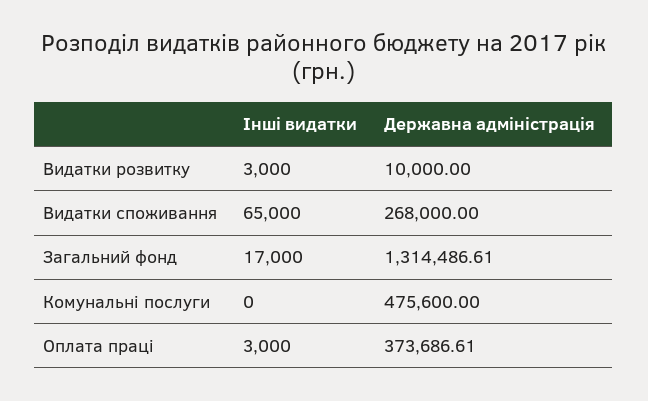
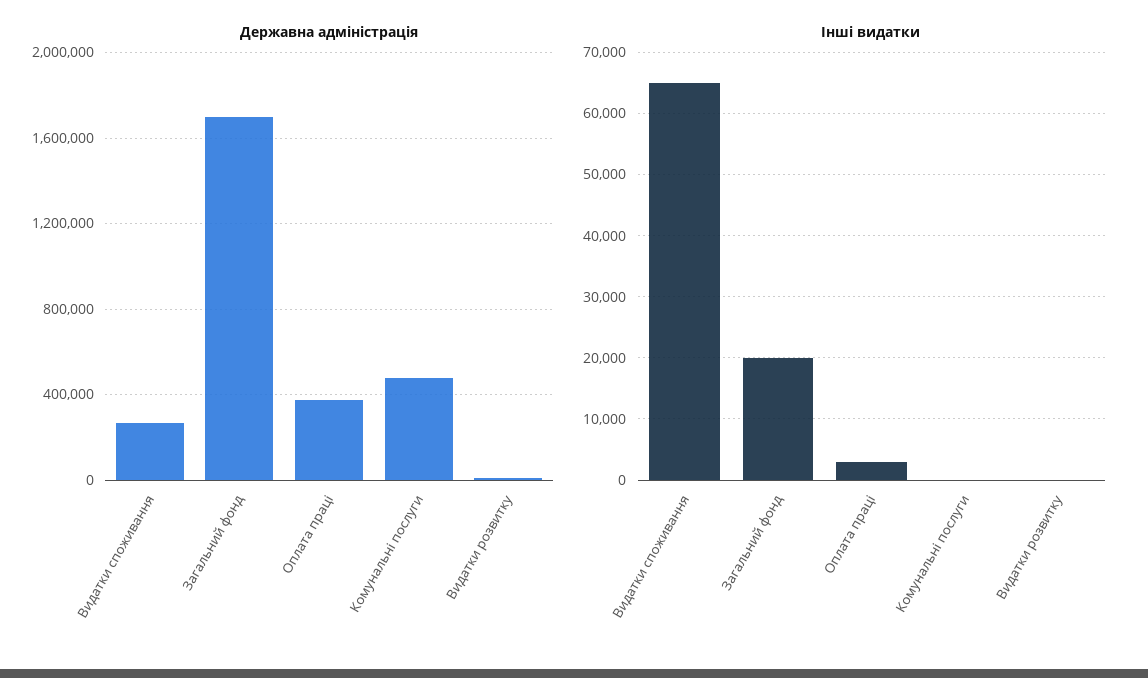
  {
    "Інші видатки": {
-     "Видатки розвитку": 3000,
+     "Видатки розвитку": 0,
      "Видатки споживання": 65000,
-     "Загальний фонд": 17000,
+     "Загальний фонд": 20000,
      "Комунальні послуги": 0,
      "Оплата праці": 3000
    },
    "Державна адміністрація": {
      "Видатки розвитку": 10000,
      "Видатки споживання": 268000,
-     "Загальний фонд": 1314486.61,
+     "Загальний фонд": 1700000,
      "Комунальні послуги": 475600,
      "Оплата праці": 373686.61
    }
  }

